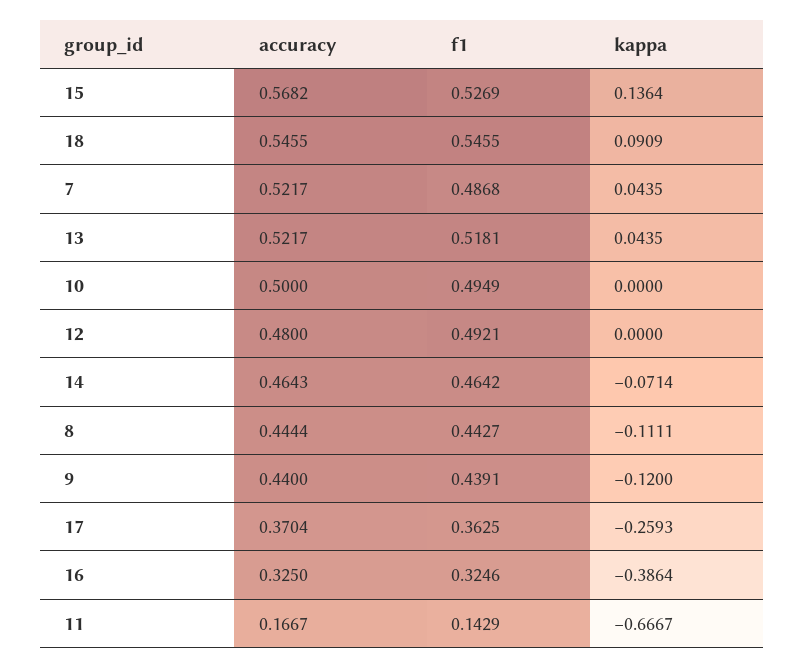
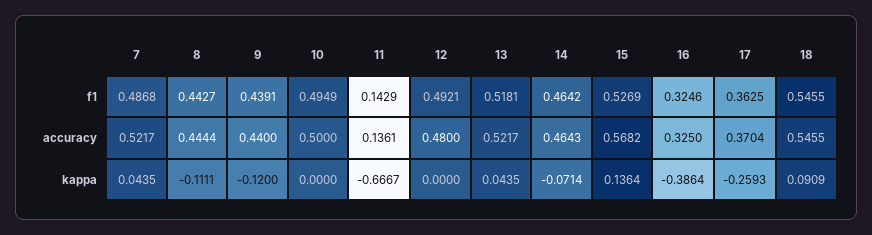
  {
    "accuracy": {
      "15": 0.5682,
      "18": 0.5455,
      "7": 0.5217,
      "13": 0.5217,
      "10": 0.5,
      "12": 0.48,
      "14": 0.4643,
      "8": 0.4444,
      "9": 0.44,
      "17": 0.3704,
      "16": 0.325,
-     "11": 0.1667
+     "11": 0.1361
    },
    "f1": {
      "15": 0.5269,
      "18": 0.5455,
      "7": 0.4868,
      "13": 0.5181,
      "10": 0.4949,
      "12": 0.4921,
      "14": 0.4642,
      "8": 0.4427,
      "9": 0.4391,
      "17": 0.3625,
      "16": 0.3246,
      "11": 0.1429
    },
    "kappa": {
      "15": 0.1364,
      "18": 0.0909,
      "7": 0.0435,
      "13": 0.0435,
      "10": 0,
      "12": 0,
      "14": -0.0714,
      "8": -0.1111,
      "9": -0.12,
      "17": -0.2593,
      "16": -0.3864,
      "11": -0.6667
    }
  }

